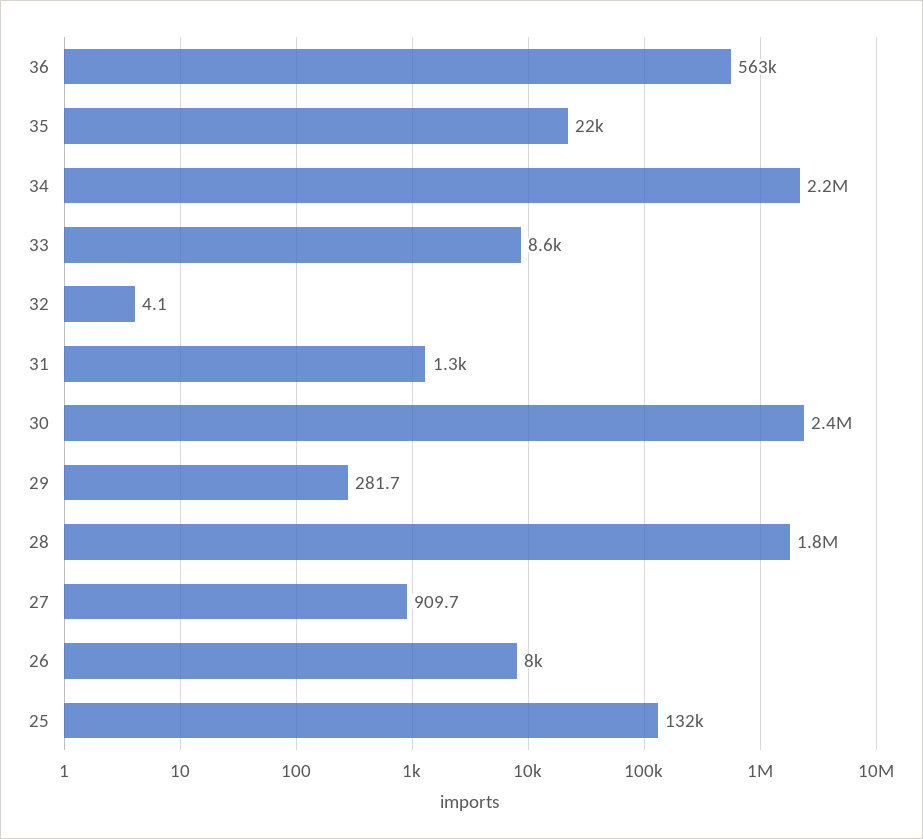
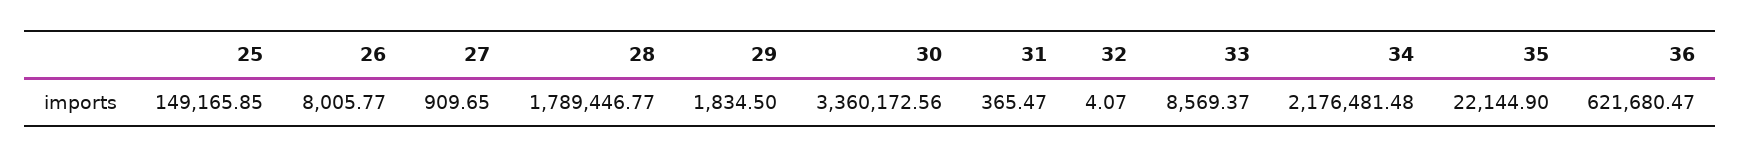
  {
-   "36": 563000,
+   "36": 621680.47,
    "35": 22144.9,
    "34": 2176481.48,
    "33": 8569.37,
    "32": 4.07,
-   "31": 1300,
+   "31": 365.47,
-   "30": 2400000,
+   "30": 3360172.56,
-   "29": 281.7,
+   "29": 1834.5,
    "28": 1789446.77,
    "27": 909.65,
    "26": 8005.77,
-   "25": 132000
+   "25": 149165.85
  }

